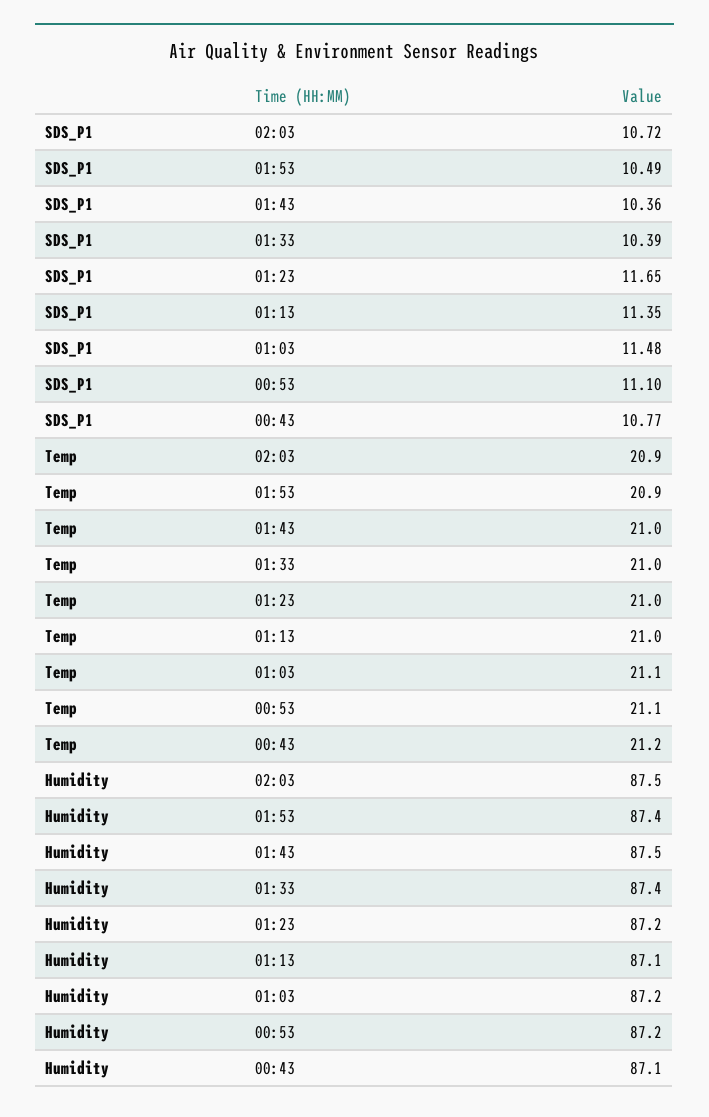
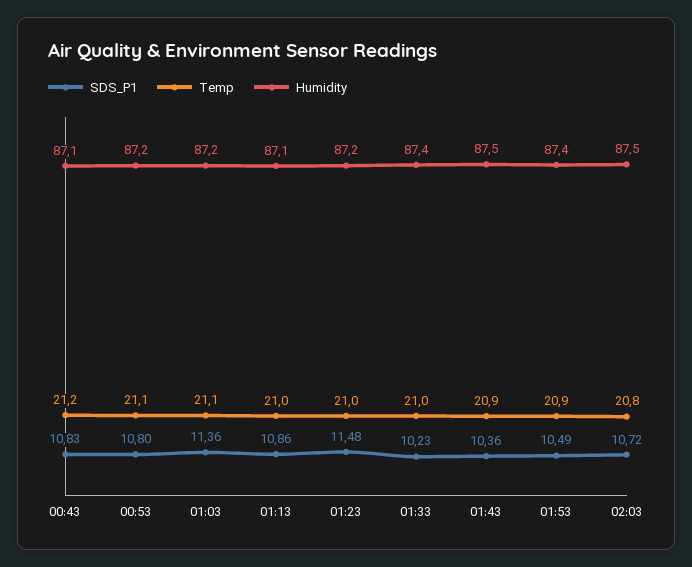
  {
    "SDS_P1": {
      "02:03": 10.72,
      "01:53": 10.49,
      "01:43": 10.36,
-     "01:33": 10.39,
+     "01:33": 10.23,
-     "01:23": 11.65,
+     "01:23": 11.48,
-     "01:13": 11.35,
+     "01:13": 10.86,
-     "01:03": 11.48,
+     "01:03": 11.36,
-     "00:53": 11.1,
+     "00:53": 10.8,
-     "00:43": 10.77
+     "00:43": 10.83
    },
    "Temp": {
-     "02:03": 20.9,
+     "02:03": 20.8,
      "01:53": 20.9,
-     "01:43": 21,
+     "01:43": 20.9,
      "01:33": 21,
      "01:23": 21,
      "01:13": 21,
      "01:03": 21.1,
      "00:53": 21.1,
      "00:43": 21.2
    },
    "Humidity": {
      "02:03": 87.5,
      "01:53": 87.4,
      "01:43": 87.5,
      "01:33": 87.4,
      "01:23": 87.2,
      "01:13": 87.1,
      "01:03": 87.2,
      "00:53": 87.2,
      "00:43": 87.1
    }
  }

